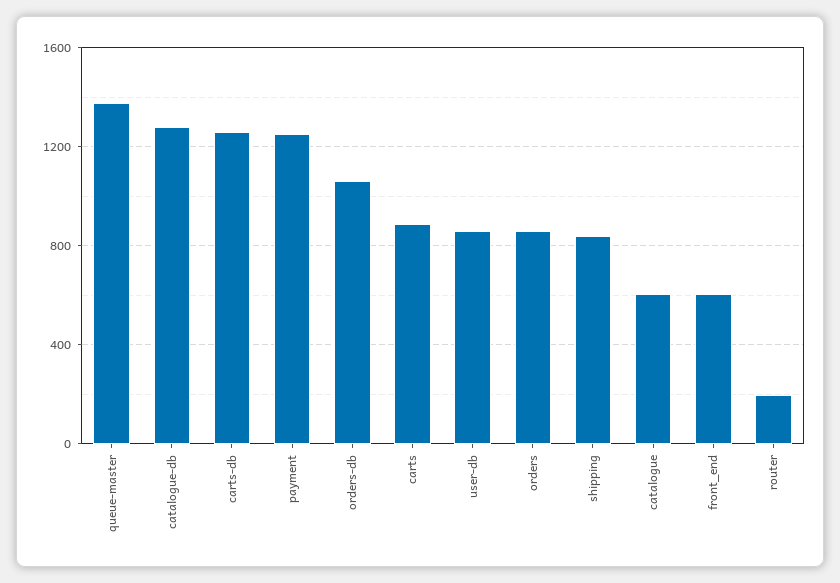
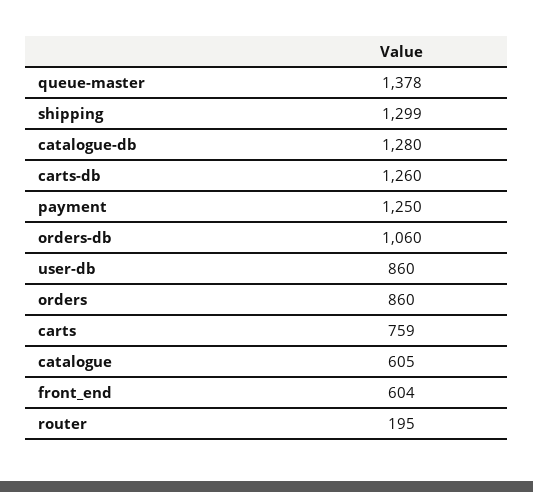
  {
    "queue-master": 1378,
    "catalogue-db": 1280,
    "carts-db": 1260,
    "payment": 1250,
    "orders-db": 1060,
-   "carts": 900,
+   "carts": 759,
    "user-db": 860,
    "orders": 860,
-   "shipping": 850,
+   "shipping": 1299,
    "catalogue": 605,
    "front_end": 604,
    "router": 195
  }

